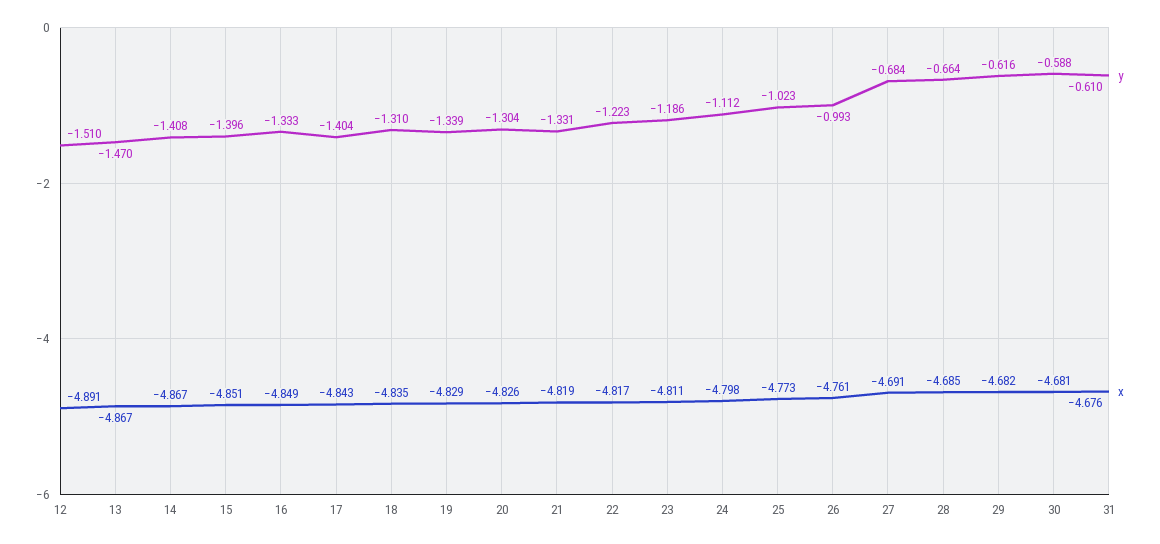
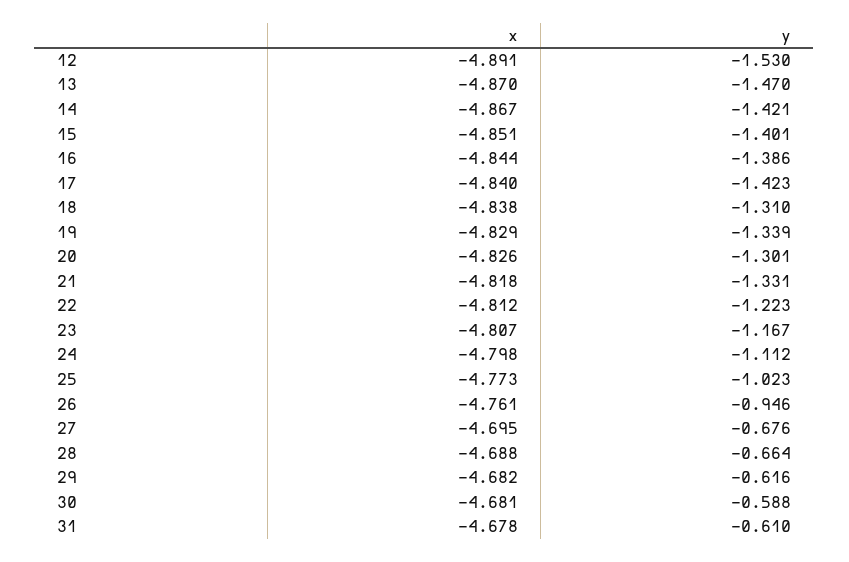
  {
    "y": {
-     "12": -1.51,
+     "12": -1.53,
      "13": -1.47,
-     "14": -1.408,
+     "14": -1.421,
-     "15": -1.396,
+     "15": -1.401,
-     "16": -1.333,
+     "16": -1.386,
-     "17": -1.404,
+     "17": -1.423,
      "18": -1.31,
      "19": -1.339,
-     "20": -1.304,
+     "20": -1.301,
      "21": -1.331,
      "22": -1.223,
-     "23": -1.186,
+     "23": -1.167,
      "24": -1.112,
      "25": -1.023,
-     "26": -0.993,
+     "26": -0.946,
-     "27": -0.684,
+     "27": -0.676,
      "28": -0.664,
      "29": -0.616,
      "30": -0.588,
      "31": -0.61
    },
    "x": {
      "12": -4.891,
-     "13": -4.867,
+     "13": -4.87,
      "14": -4.867,
      "15": -4.851,
-     "16": -4.849,
+     "16": -4.844,
-     "17": -4.843,
+     "17": -4.84,
-     "18": -4.835,
+     "18": -4.838,
      "19": -4.829,
      "20": -4.826,
-     "21": -4.819,
+     "21": -4.818,
-     "22": -4.817,
+     "22": -4.812,
-     "23": -4.811,
+     "23": -4.807,
      "24": -4.798,
      "25": -4.773,
      "26": -4.761,
-     "27": -4.691,
+     "27": -4.695,
-     "28": -4.685,
+     "28": -4.688,
      "29": -4.682,
      "30": -4.681,
-     "31": -4.676
+     "31": -4.678
    }
  }

